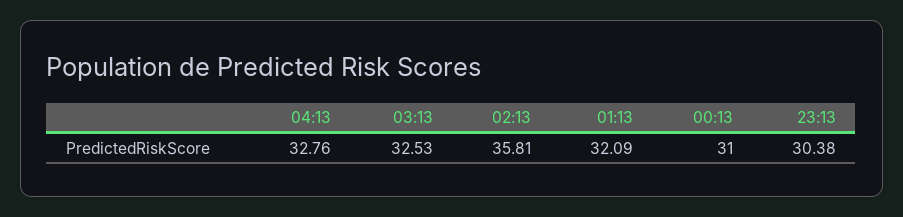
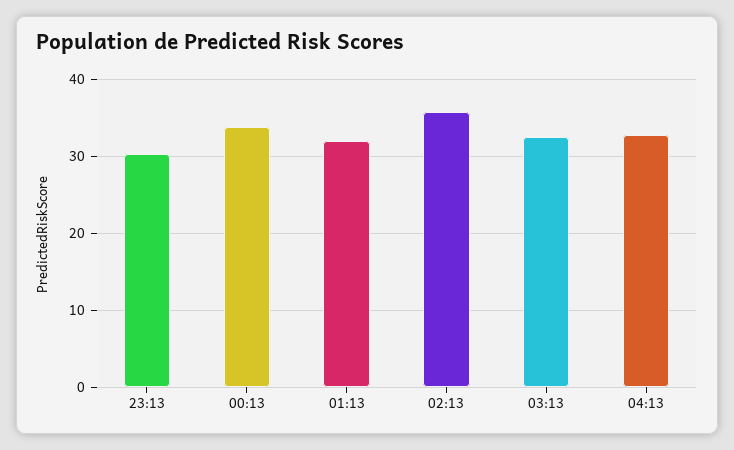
  {
    "04:13": 32.76,
    "03:13": 32.53,
    "02:13": 35.81,
    "01:13": 32.09,
-   "00:13": 31,
+   "00:13": 34,
    "23:13": 30.38
  }

